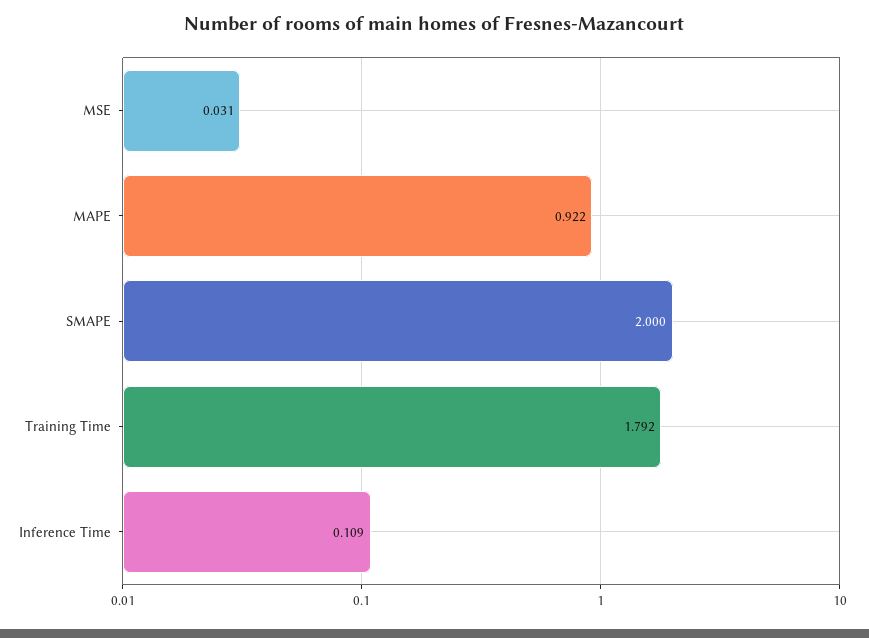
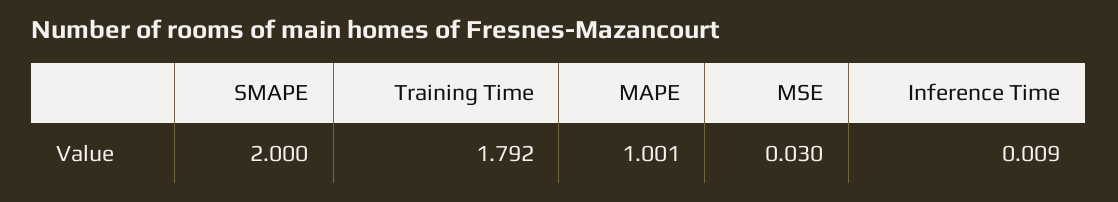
  {
-   "MSE": 0.031,
+   "MSE": 0.03,
-   "MAPE": 0.922,
+   "MAPE": 1.001,
    "SMAPE": 2,
    "Training Time": 1.792,
-   "Inference Time": 0.109
+   "Inference Time": 0.009
  }

